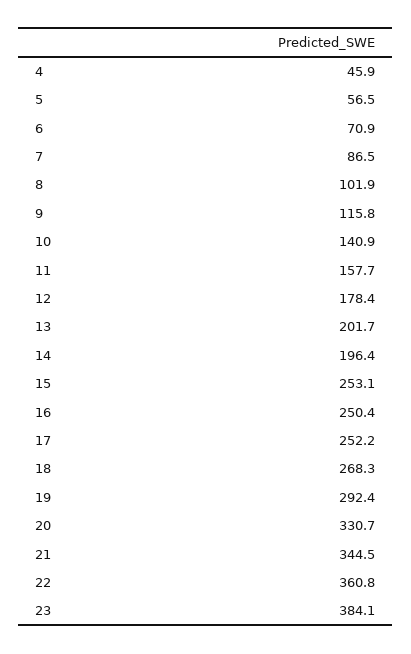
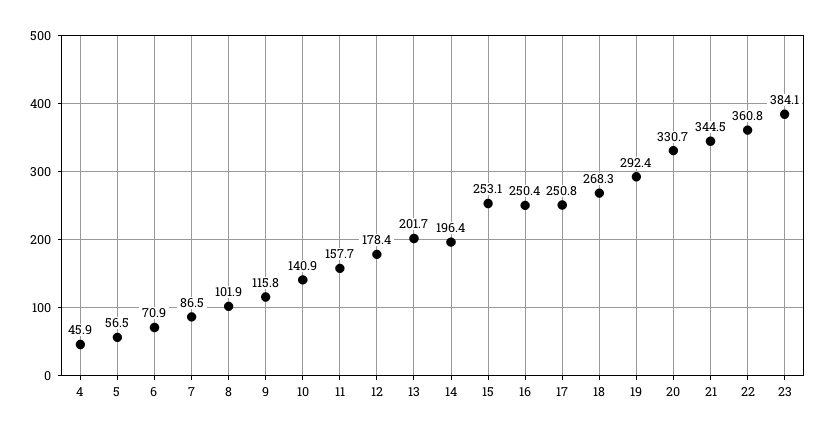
  {
    "4": 45.9,
    "5": 56.5,
    "6": 70.9,
    "7": 86.5,
    "8": 101.9,
    "9": 115.8,
    "10": 140.9,
    "11": 157.7,
    "12": 178.4,
    "13": 201.7,
    "14": 196.4,
    "15": 253.1,
    "16": 250.4,
-   "17": 252.2,
+   "17": 250.8,
    "18": 268.3,
    "19": 292.4,
    "20": 330.7,
    "21": 344.5,
    "22": 360.8,
    "23": 384.1
  }

